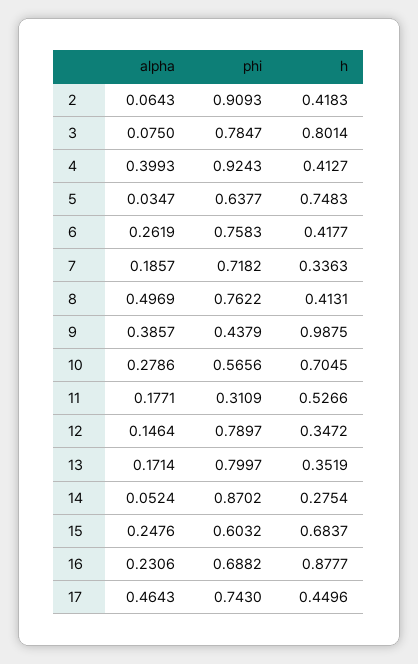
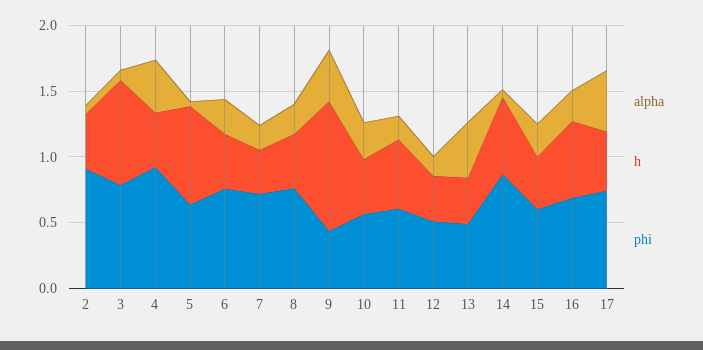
  {
    "alpha": {
      "2": 0.0643,
      "3": 0.075,
      "4": 0.3993,
      "5": 0.0347,
      "6": 0.2619,
      "7": 0.1857,
-     "8": 0.4969,
+     "8": 0.2,
      "9": 0.3857,
      "10": 0.2786,
      "11": 0.1771,
      "12": 0.1464,
-     "13": 0.1714,
+     "13": 0.4,
      "14": 0.0524,
      "15": 0.2476,
      "16": 0.2306,
      "17": 0.4643
    },
    "phi": {
      "2": 0.9093,
      "3": 0.7847,
      "4": 0.9243,
      "5": 0.6377,
      "6": 0.7583,
      "7": 0.7182,
      "8": 0.7622,
      "9": 0.4379,
      "10": 0.5656,
-     "11": 0.3109,
+     "11": 0.6,
-     "12": 0.7897,
+     "12": 0.5,
-     "13": 0.7997,
+     "13": 0.5,
      "14": 0.8702,
      "15": 0.6032,
      "16": 0.6882,
      "17": 0.743
    },
    "h": {
      "2": 0.4183,
      "3": 0.8014,
      "4": 0.4127,
      "5": 0.7483,
      "6": 0.4177,
      "7": 0.3363,
      "8": 0.4131,
      "9": 0.9875,
-     "10": 0.7045,
+     "10": 0.4,
      "11": 0.5266,
      "12": 0.3472,
      "13": 0.3519,
-     "14": 0.2754,
+     "14": 0.6,
-     "15": 0.6837,
+     "15": 0.4,
-     "16": 0.8777,
+     "16": 0.6,
      "17": 0.4496
    }
  }

